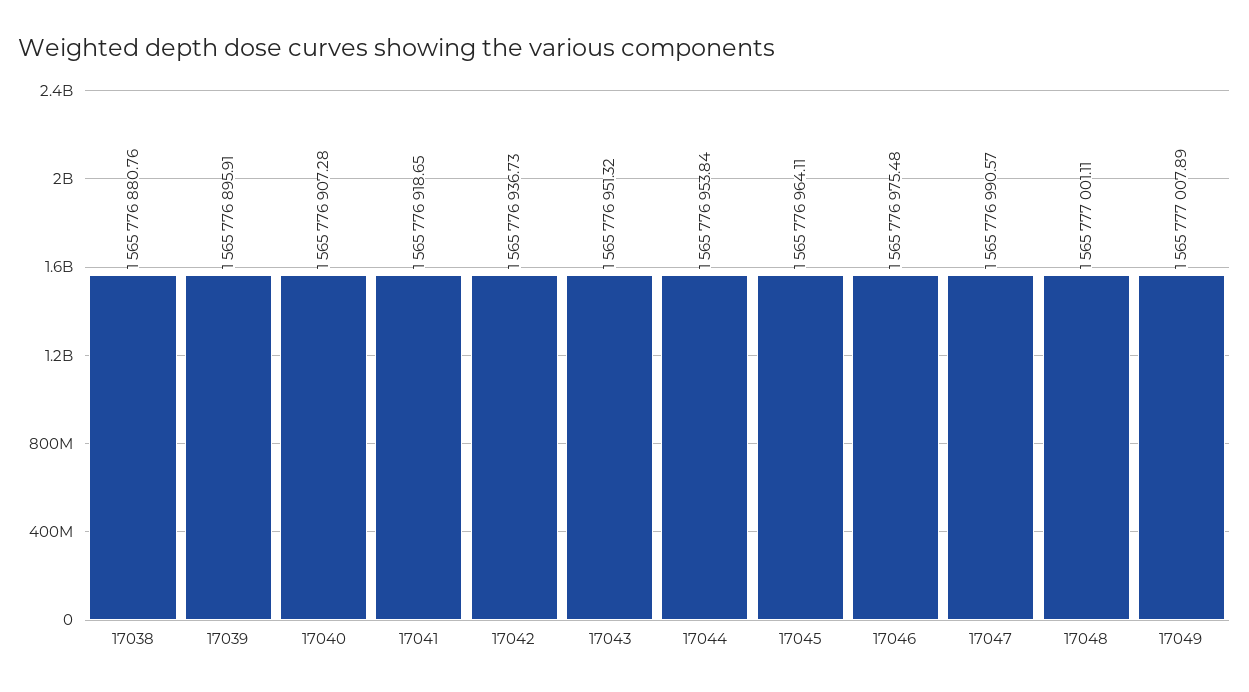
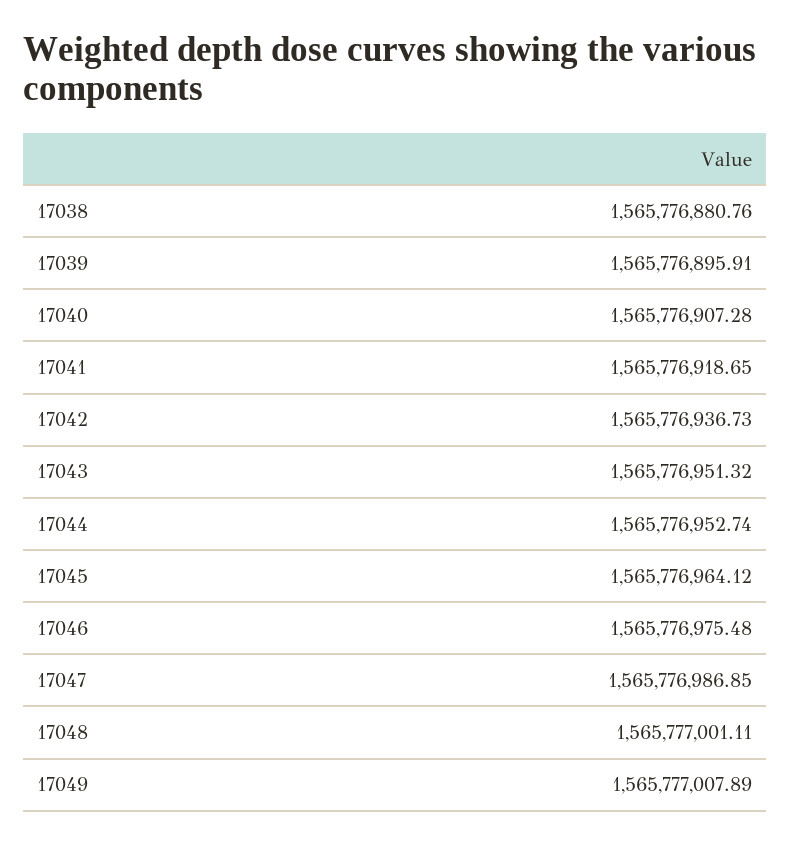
  {
    "17038": 1565776880.76,
    "17039": 1565776895.91,
    "17040": 1565776907.28,
    "17041": 1565776918.65,
    "17042": 1565776936.73,
    "17043": 1565776951.32,
-   "17044": 1565776953.84,
+   "17044": 1565776952.74,
-   "17045": 1565776964.11,
+   "17045": 1565776964.12,
    "17046": 1565776975.48,
-   "17047": 1565776990.57,
+   "17047": 1565776986.85,
    "17048": 1565777001.11,
    "17049": 1565777007.89
  }

